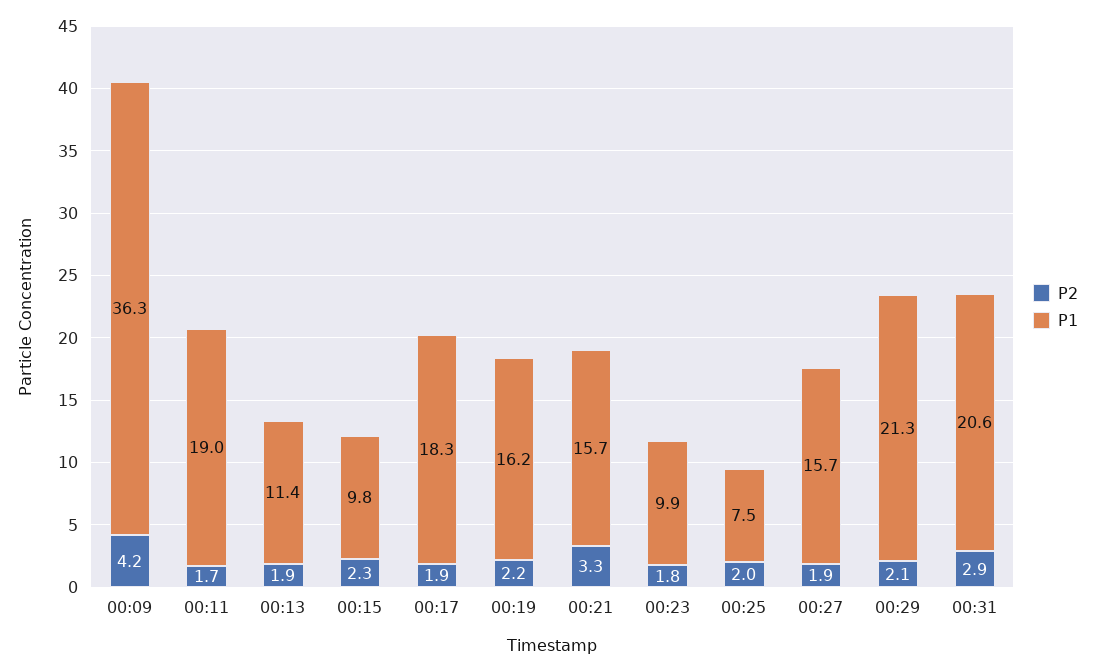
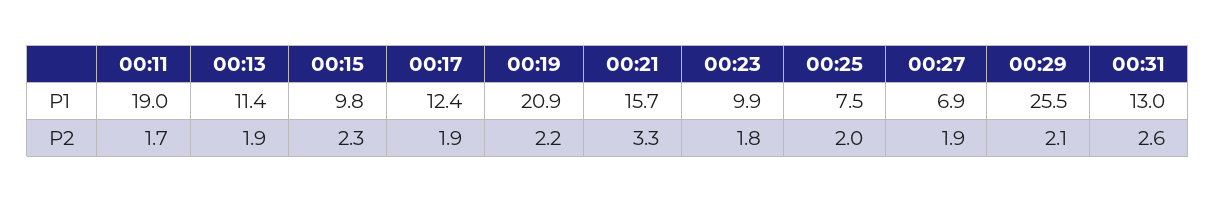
  {
    "P2": {
-     "00:09": 4.2,
      "00:11": 1.7,
      "00:13": 1.9,
      "00:15": 2.3,
      "00:17": 1.9,
      "00:19": 2.2,
      "00:21": 3.3,
      "00:23": 1.8,
      "00:25": 2,
      "00:27": 1.9,
      "00:29": 2.1,
-     "00:31": 2.9
+     "00:31": 2.6
    },
    "P1": {
-     "00:09": 36.3,
      "00:11": 19,
      "00:13": 11.4,
      "00:15": 9.8,
-     "00:17": 18.3,
+     "00:17": 12.4,
-     "00:19": 16.2,
+     "00:19": 20.9,
      "00:21": 15.7,
      "00:23": 9.9,
      "00:25": 7.5,
-     "00:27": 15.7,
+     "00:27": 6.9,
-     "00:29": 21.3,
+     "00:29": 25.5,
-     "00:31": 20.6
+     "00:31": 13
    }
  }

